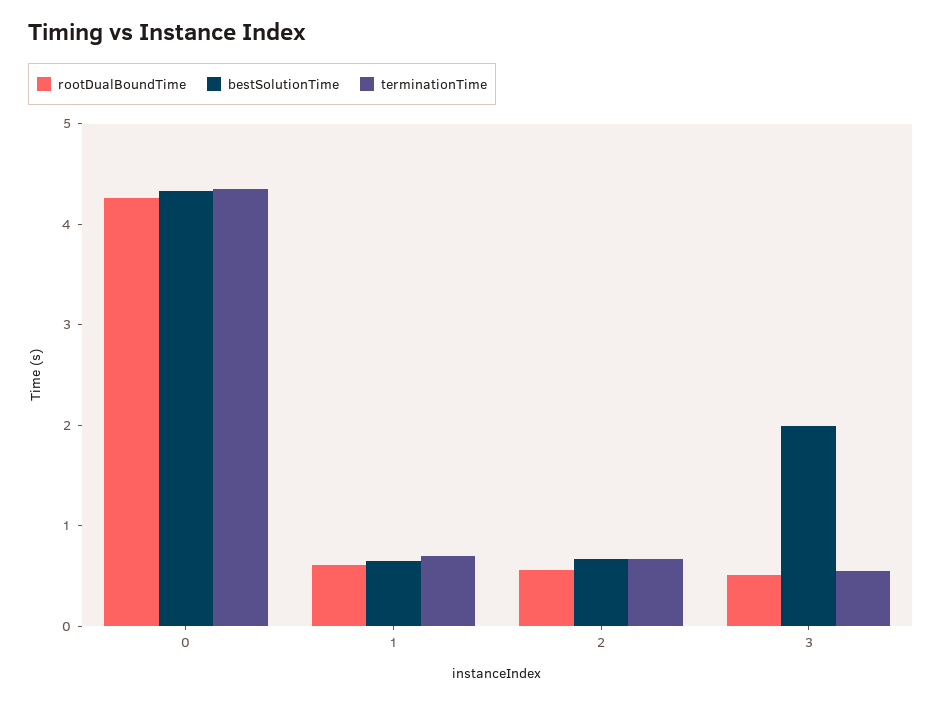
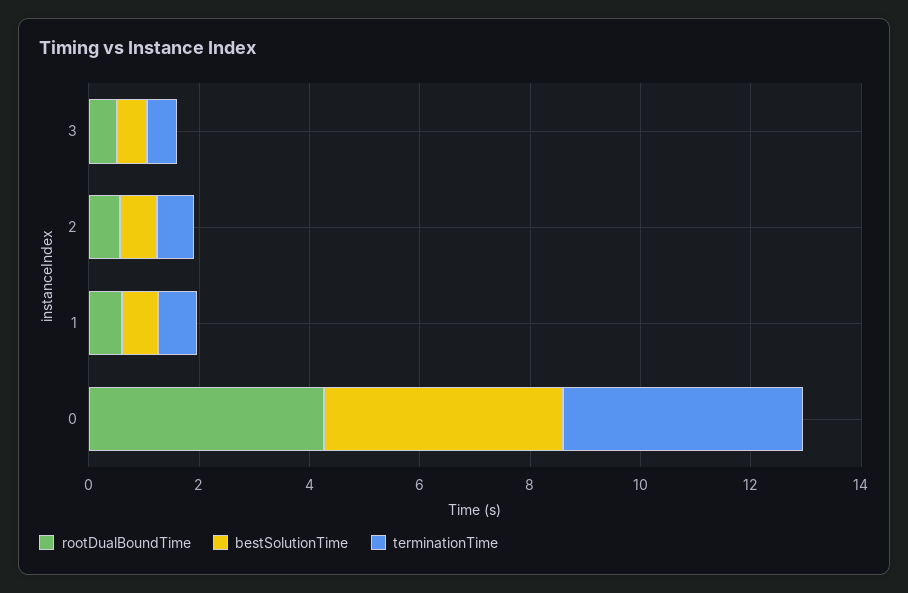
  {
    "rootDualBoundTime": {
      "0": 4.2,
      "1": 0.6,
      "2": 0.6,
      "3": 0.6
    },
    "bestSolutionTime": {
      "0": 4.4,
      "1": 0.6,
      "2": 0.6,
-     "3": 2
+     "3": 0.5
    },
    "terminationTime": {
      "0": 4.4,
      "1": 0.6,
      "2": 0.6,
      "3": 0.6
    }
  }

